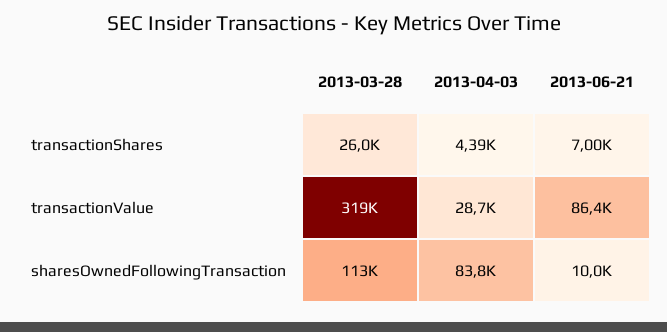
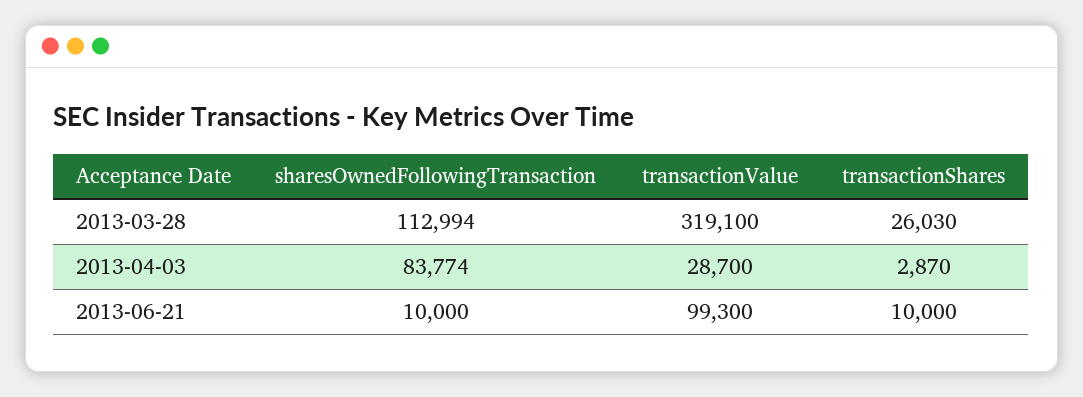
  {
    "2013-03-28": {
      "transactionShares": 26030,
      "transactionValue": 319100,
      "sharesOwnedFollowingTransaction": 112994
    },
    "2013-04-03": {
-     "transactionShares": 4390,
+     "transactionShares": 2870,
      "transactionValue": 28700,
      "sharesOwnedFollowingTransaction": 83774
    },
    "2013-06-21": {
-     "transactionShares": 7000,
+     "transactionShares": 10000,
-     "transactionValue": 86400,
+     "transactionValue": 99300,
      "sharesOwnedFollowingTransaction": 10000
    }
  }

